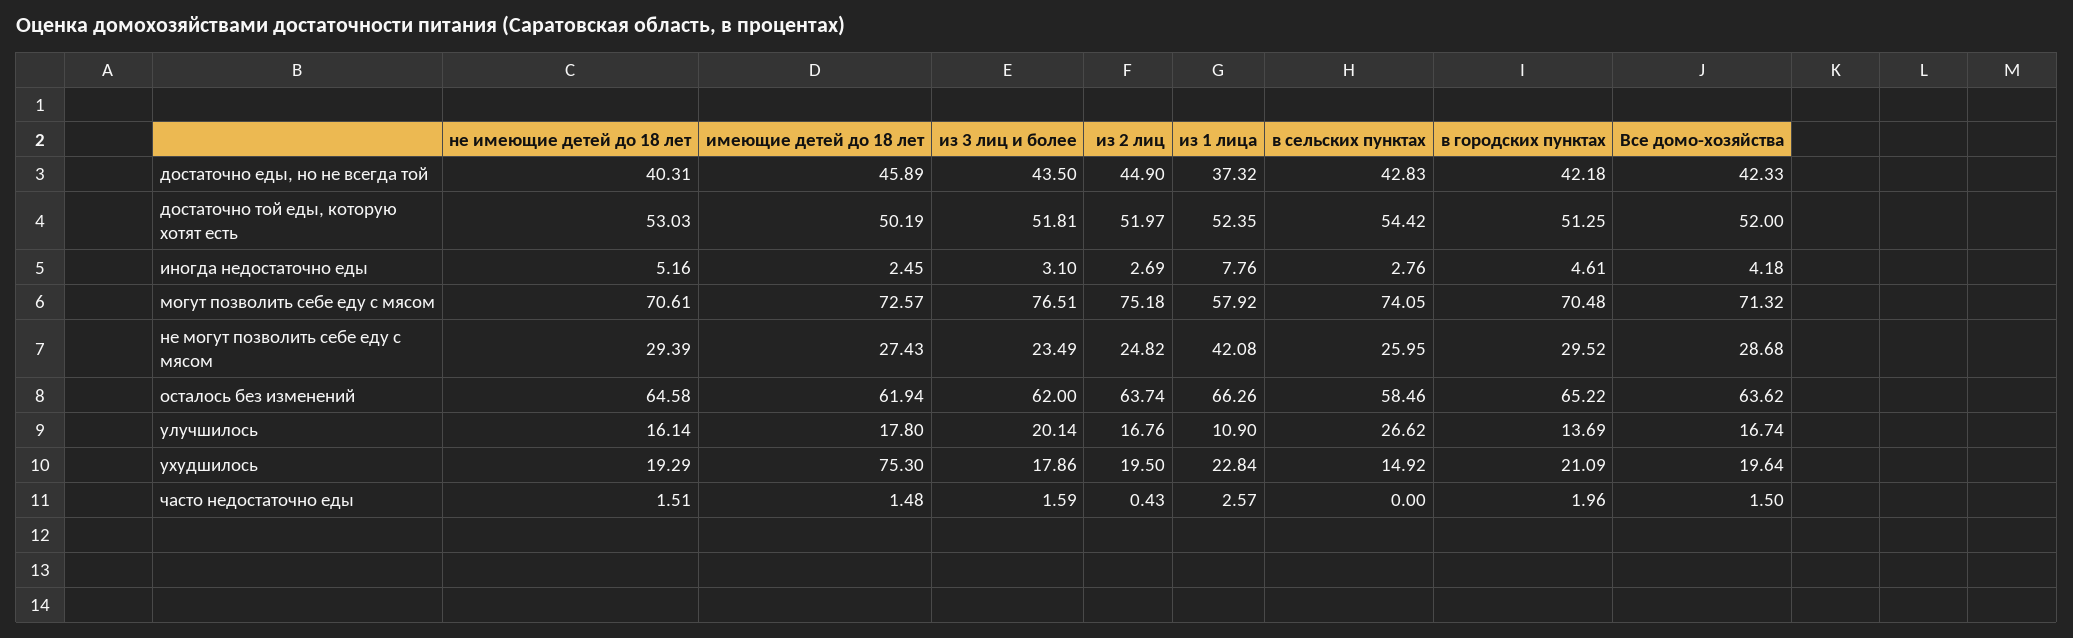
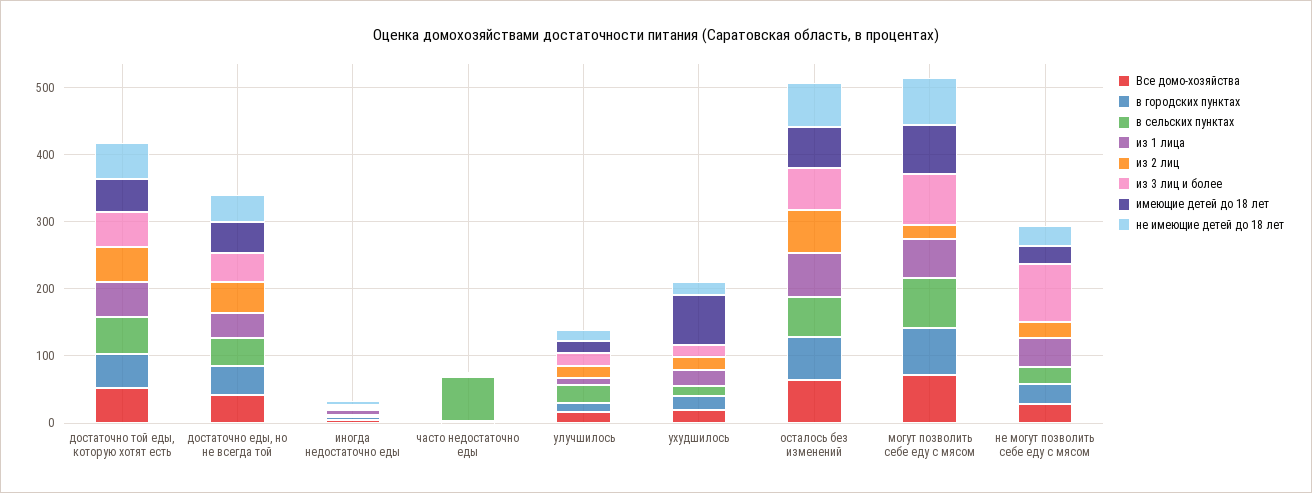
  {
    "не имеющие детей до 18 лет": {
      "достаточно еды, но не всегда той": 40.31,
      "достаточно той еды, которую хотят есть": 53.03,
      "иногда недостаточно еды": 5.16,
      "могут позволить себе еду с мясом": 70.61,
      "не могут позволить себе еду с мясом": 29.39,
      "осталось без изменений": 64.58,
      "улучшилось": 16.14,
      "ухудшилось": 19.29,
      "часто недостаточно еды": 1.51
    },
    "имеющие детей до 18 лет": {
      "достаточно еды, но не всегда той": 45.89,
      "достаточно той еды, которую хотят есть": 50.19,
      "иногда недостаточно еды": 2.45,
      "могут позволить себе еду с мясом": 72.57,
      "не могут позволить себе еду с мясом": 27.43,
      "осталось без изменений": 61.94,
      "улучшилось": 17.8,
      "ухудшилось": 75.3,
      "часто недостаточно еды": 1.48
    },
    "из 3 лиц и более": {
      "достаточно еды, но не всегда той": 43.5,
      "достаточно той еды, которую хотят есть": 51.81,
      "иногда недостаточно еды": 3.1,
      "могут позволить себе еду с мясом": 76.51,
-     "не могут позволить себе еду с мясом": 23.49,
+     "не могут позволить себе еду с мясом": 80,
      "осталось без изменений": 62,
      "улучшилось": 20.14,
      "ухудшилось": 17.86,
      "часто недостаточно еды": 1.59
    },
    "из 2 лиц": {
      "достаточно еды, но не всегда той": 44.9,
      "достаточно той еды, которую хотят есть": 51.97,
      "иногда недостаточно еды": 2.69,
-     "могут позволить себе еду с мясом": 75.18,
+     "могут позволить себе еду с мясом": 20,
      "не могут позволить себе еду с мясом": 24.82,
      "осталось без изменений": 63.74,
      "улучшилось": 16.76,
      "ухудшилось": 19.5,
      "часто недостаточно еды": 0.43
    },
    "из 1 лица": {
      "достаточно еды, но не всегда той": 37.32,
      "достаточно той еды, которую хотят есть": 52.35,
      "иногда недостаточно еды": 7.76,
      "могут позволить себе еду с мясом": 57.92,
      "не могут позволить себе еду с мясом": 42.08,
      "осталось без изменений": 66.26,
      "улучшилось": 10.9,
      "ухудшилось": 22.84,
      "часто недостаточно еды": 2.57
    },
    "в сельских пунктах": {
      "достаточно еды, но не всегда той": 42.83,
      "достаточно той еды, которую хотят есть": 54.42,
      "иногда недостаточно еды": 2.76,
      "могут позволить себе еду с мясом": 74.05,
      "не могут позволить себе еду с мясом": 25.95,
      "осталось без изменений": 58.46,
      "улучшилось": 26.62,
      "ухудшилось": 14.92,
-     "часто недостаточно еды": 0
+     "часто недостаточно еды": 60
    },
    "в городских пунктах": {
      "достаточно еды, но не всегда той": 42.18,
      "достаточно той еды, которую хотят есть": 51.25,
      "иногда недостаточно еды": 4.61,
      "могут позволить себе еду с мясом": 70.48,
      "не могут позволить себе еду с мясом": 29.52,
      "осталось без изменений": 65.22,
      "улучшилось": 13.69,
      "ухудшилось": 21.09,
      "часто недостаточно еды": 1.96
    },
    "Все домо-хозяйства": {
      "достаточно еды, но не всегда той": 42.33,
      "достаточно той еды, которую хотят есть": 52,
      "иногда недостаточно еды": 4.18,
      "могут позволить себе еду с мясом": 71.32,
      "не могут позволить себе еду с мясом": 28.68,
      "осталось без изменений": 63.62,
      "улучшилось": 16.74,
      "ухудшилось": 19.64,
      "часто недостаточно еды": 1.5
    }
  }

